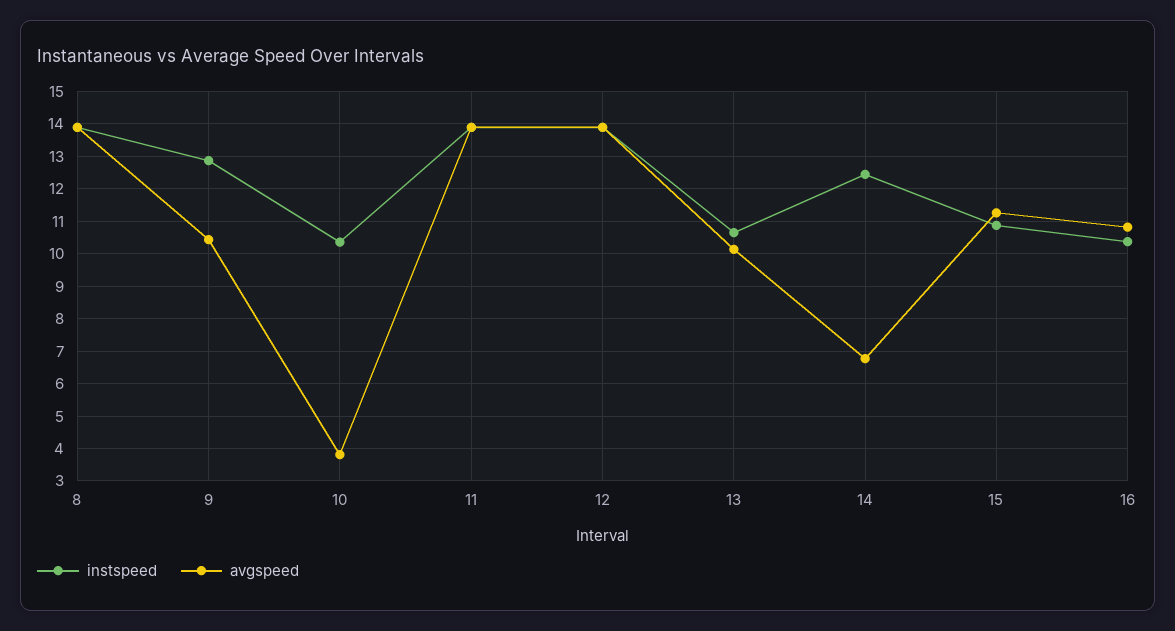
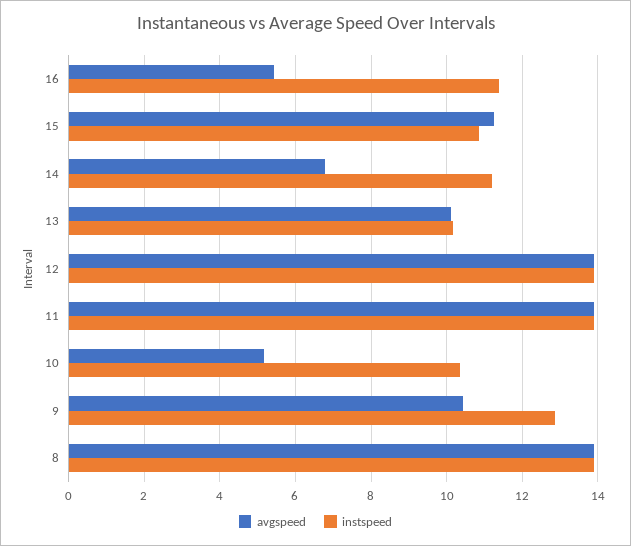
  {
    "instspeed": {
      "8": 13.8,
      "9": 12.8,
      "10": 10.4,
      "11": 13.8,
      "12": 13.8,
-     "13": 10.6,
+     "13": 10.2,
-     "14": 12.4,
+     "14": 11.2,
      "15": 10.8,
-     "16": 10.4
+     "16": 11.4
    },
    "avgspeed": {
      "8": 13.8,
      "9": 10.4,
-     "10": 3.8,
+     "10": 5.2,
      "11": 13.8,
      "12": 13.8,
      "13": 10.2,
      "14": 6.8,
      "15": 11.2,
-     "16": 10.8
+     "16": 5.4
    }
  }

